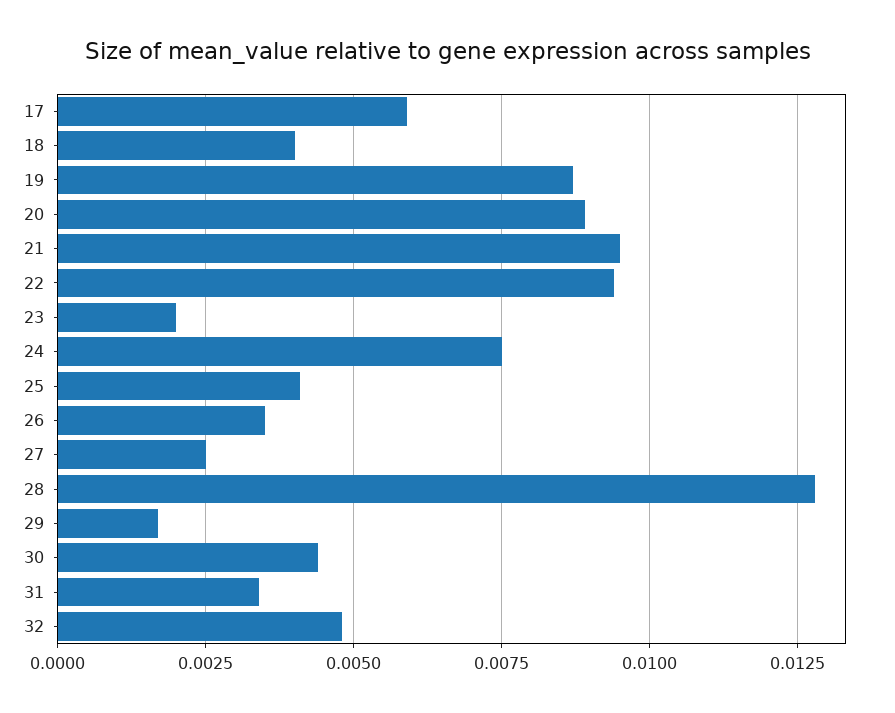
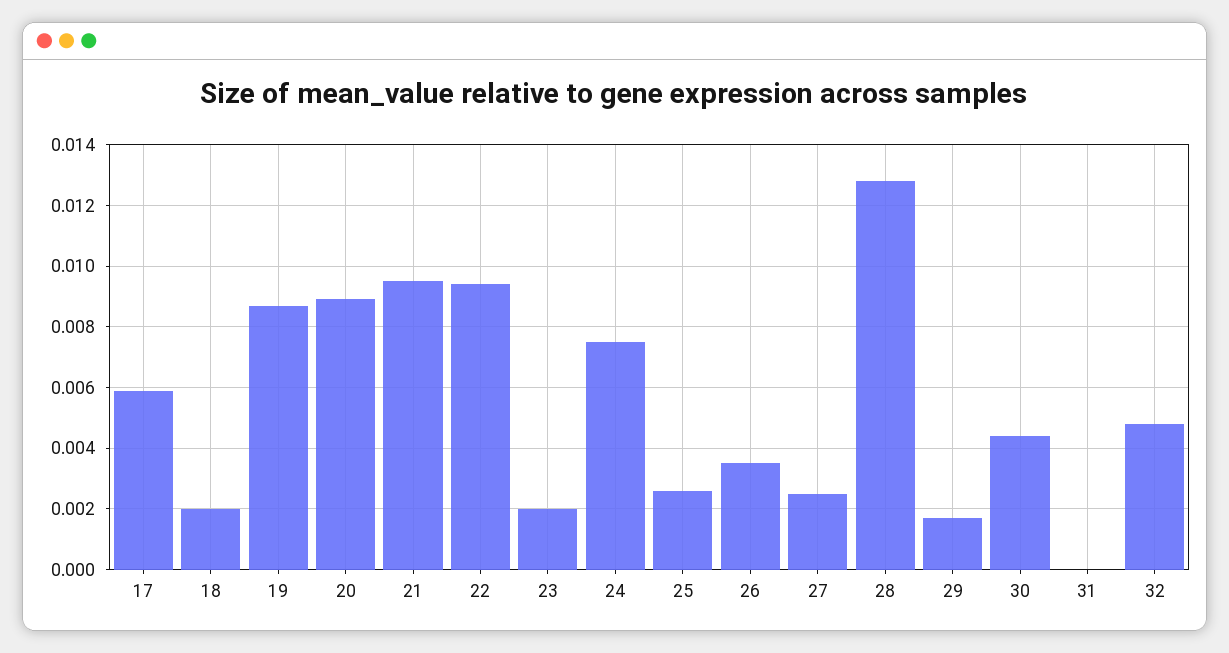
  {
    "17": 0.006,
-   "18": 0.004,
+   "18": 0.002,
    "19": 0.0085,
    "20": 0.009,
    "21": 0.0095,
    "22": 0.0095,
    "23": 0.002,
    "24": 0.0075,
-   "25": 0.004,
+   "25": 0.0025,
    "26": 0.0035,
    "27": 0.0025,
    "28": 0.013,
    "29": 0.0015,
    "30": 0.0045,
-   "31": 0.0035,
+   "31": 0,
    "32": 0.005
  }

